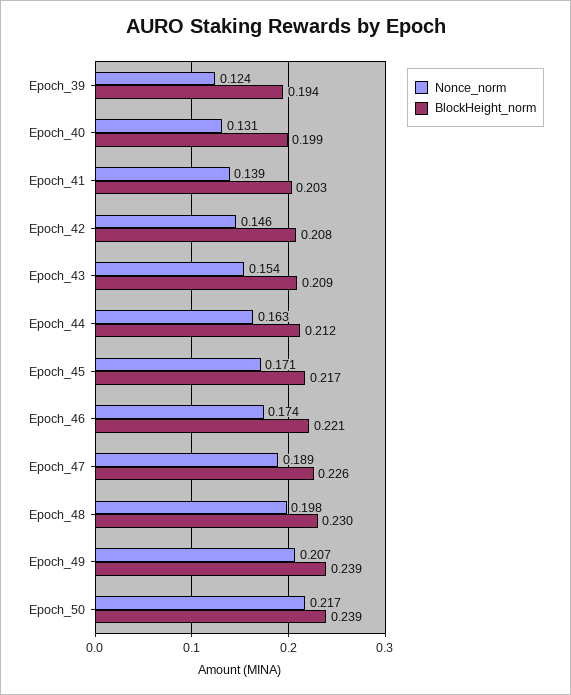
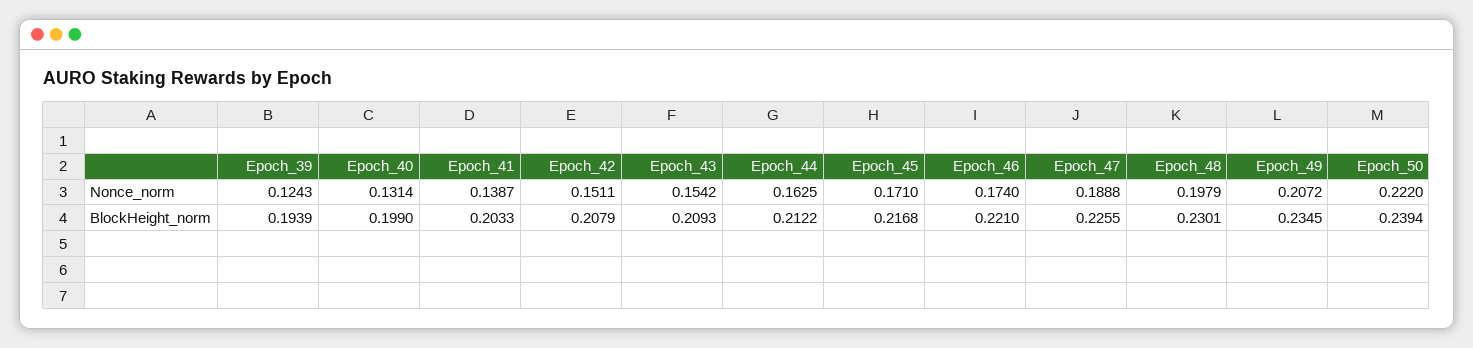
  {
    "Nonce_norm": {
      "Epoch_39": 0.1243,
      "Epoch_40": 0.1314,
      "Epoch_41": 0.1387,
-     "Epoch_42": 0.146,
+     "Epoch_42": 0.1511,
      "Epoch_43": 0.1542,
      "Epoch_44": 0.1625,
      "Epoch_45": 0.171,
      "Epoch_46": 0.174,
      "Epoch_47": 0.1888,
      "Epoch_48": 0.1979,
      "Epoch_49": 0.2072,
-     "Epoch_50": 0.217
+     "Epoch_50": 0.222
    },
    "BlockHeight_norm": {
      "Epoch_39": 0.1939,
      "Epoch_40": 0.199,
      "Epoch_41": 0.2033,
      "Epoch_42": 0.2079,
      "Epoch_43": 0.2093,
      "Epoch_44": 0.2122,
      "Epoch_45": 0.2168,
      "Epoch_46": 0.221,
      "Epoch_47": 0.2255,
      "Epoch_48": 0.2301,
-     "Epoch_49": 0.239,
+     "Epoch_49": 0.2345,
      "Epoch_50": 0.2394
    }
  }

